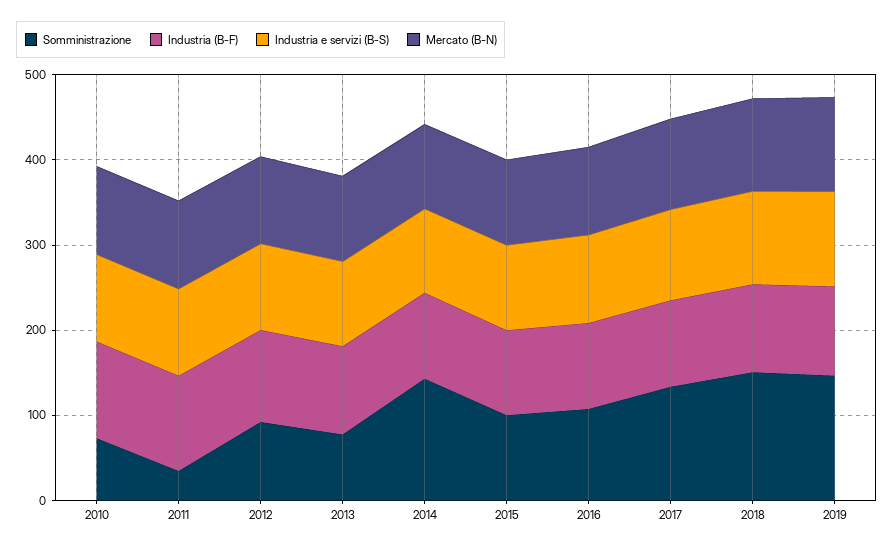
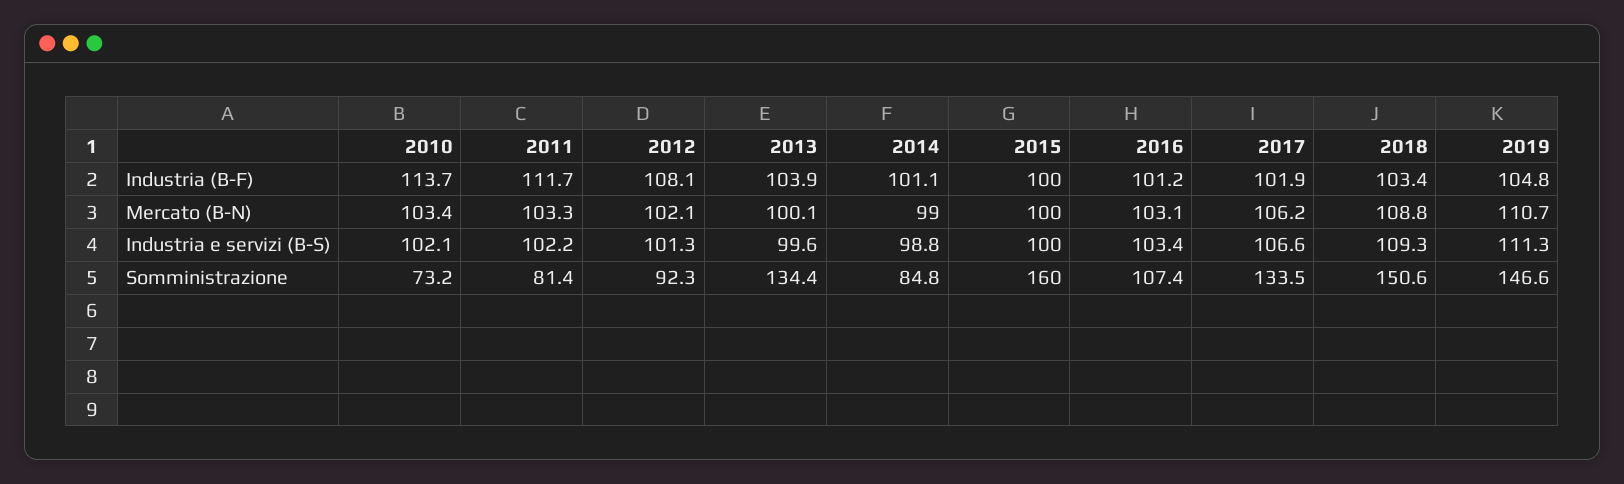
  {
    "Somministrazione": {
      "2010": 73.2,
-     "2011": 40,
+     "2011": 81.4,
      "2012": 92.3,
-     "2013": 80,
+     "2013": 134.4,
-     "2014": 140,
+     "2014": 84.8,
-     "2015": 100,
+     "2015": 160,
      "2016": 107.4,
      "2017": 133.5,
      "2018": 150.6,
      "2019": 146.6
    },
    "Industria (B-F)": {
      "2010": 113.7,
      "2011": 111.7,
      "2012": 108.1,
      "2013": 103.9,
      "2014": 101.1,
      "2015": 100,
      "2016": 101.2,
      "2017": 101.9,
      "2018": 103.4,
      "2019": 104.8
    },
    "Industria e servizi (B-S)": {
      "2010": 102.1,
      "2011": 102.2,
      "2012": 101.3,
      "2013": 99.6,
      "2014": 98.8,
      "2015": 100,
      "2016": 103.4,
      "2017": 106.6,
      "2018": 109.3,
      "2019": 111.3
    },
    "Mercato (B-N)": {
      "2010": 103.4,
      "2011": 103.3,
      "2012": 102.1,
      "2013": 100.1,
      "2014": 99,
      "2015": 100,
      "2016": 103.1,
      "2017": 106.2,
      "2018": 108.8,
      "2019": 110.7
    }
  }

